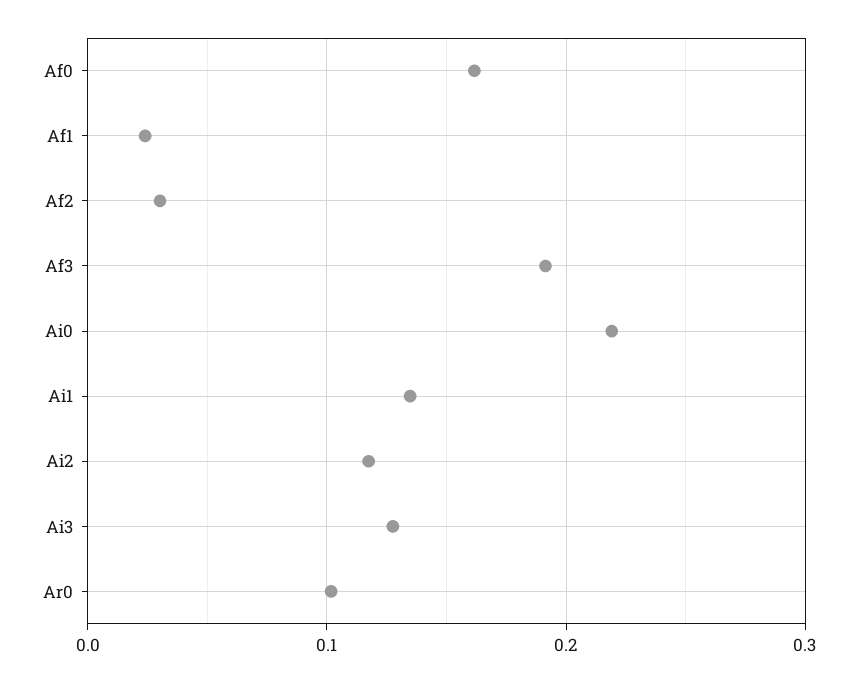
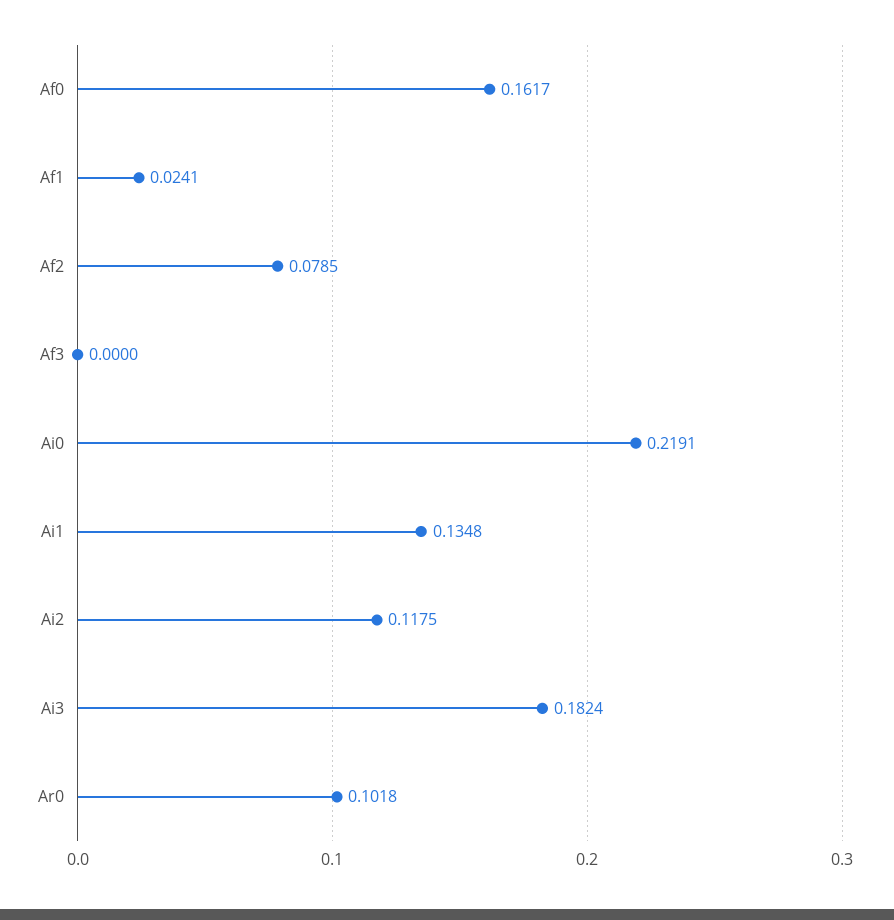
  {
    "Af0": 0.1617,
    "Af1": 0.0241,
-   "Af2": 0.03,
+   "Af2": 0.0785,
-   "Af3": 0.19,
+   "Af3": 0,
    "Ai0": 0.2191,
    "Ai1": 0.1348,
    "Ai2": 0.1175,
-   "Ai3": 0.13,
+   "Ai3": 0.1824,
    "Ar0": 0.1018
  }

